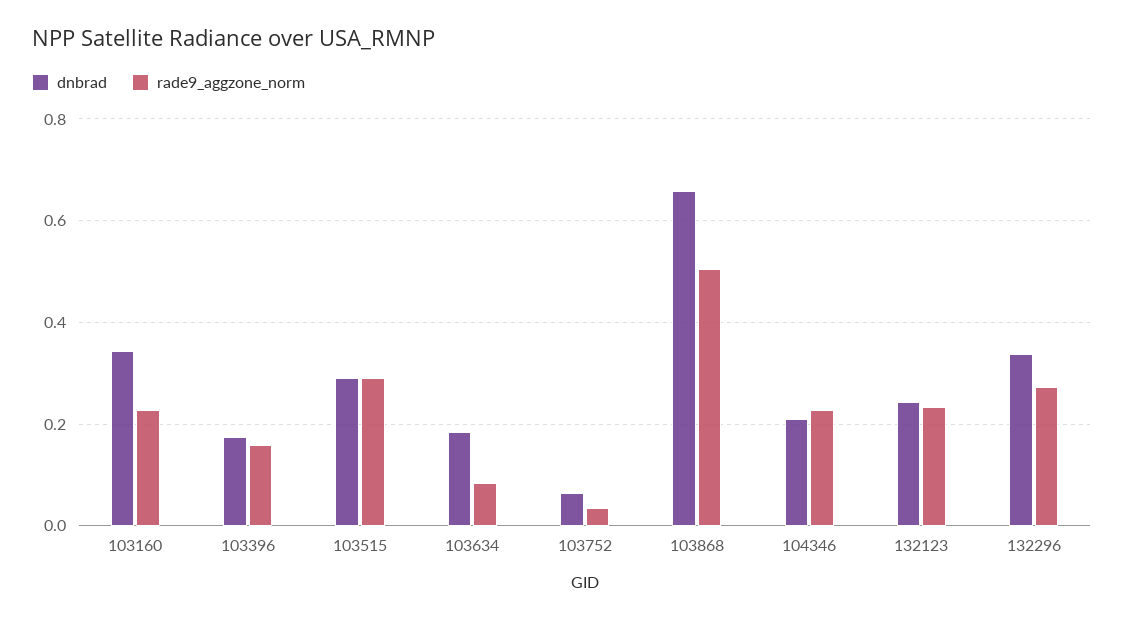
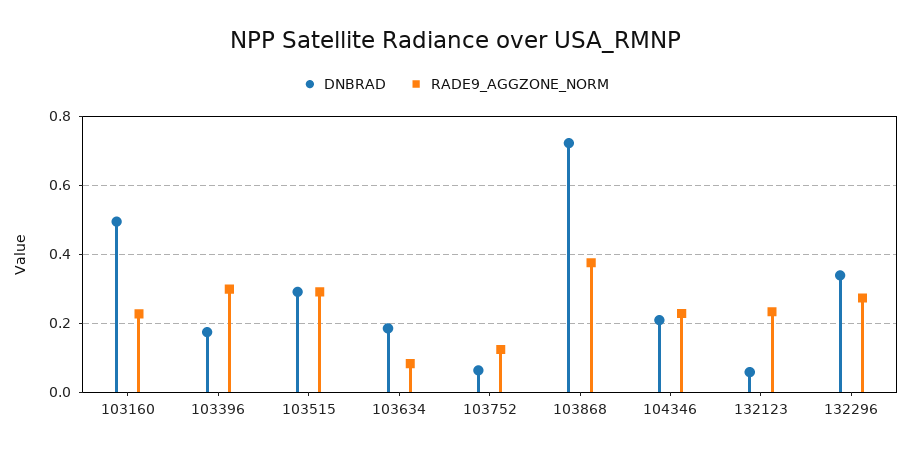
  {
    "dnbrad": {
-     "103160": 0.34,
+     "103160": 0.5,
      "103396": 0.18,
      "103515": 0.3,
      "103634": 0.18,
      "103752": 0.06,
-     "103868": 0.66,
+     "103868": 0.72,
      "104346": 0.2,
-     "132123": 0.24,
+     "132123": 0.06,
      "132296": 0.34
    },
    "rade9_aggzone_norm": {
      "103160": 0.22,
-     "103396": 0.16,
+     "103396": 0.3,
      "103515": 0.3,
      "103634": 0.08,
-     "103752": 0.04,
+     "103752": 0.12,
-     "103868": 0.5,
+     "103868": 0.38,
      "104346": 0.22,
      "132123": 0.24,
      "132296": 0.28
    }
  }

